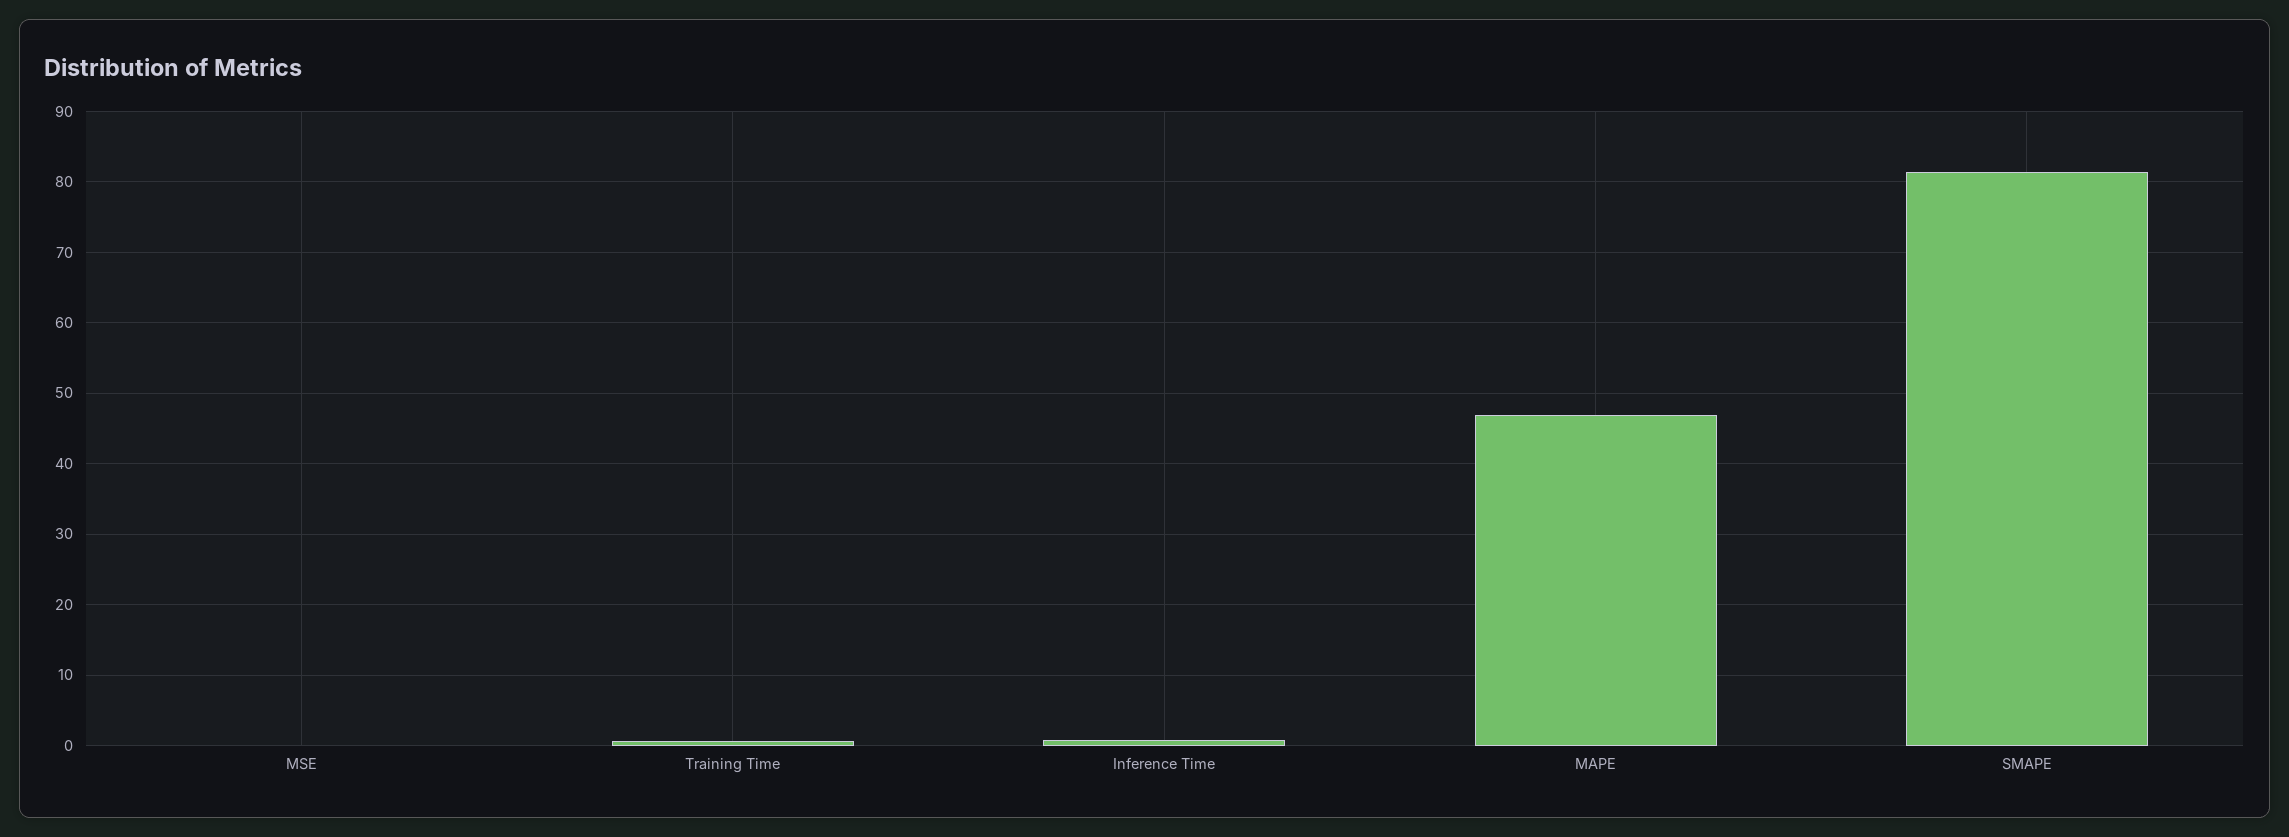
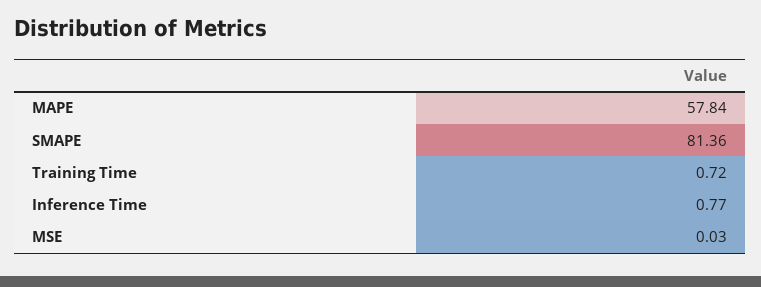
  {
    "MSE": 0.03,
    "Training Time": 0.72,
    "Inference Time": 0.77,
-   "MAPE": 47,
+   "MAPE": 57.84,
    "SMAPE": 81.36
  }

